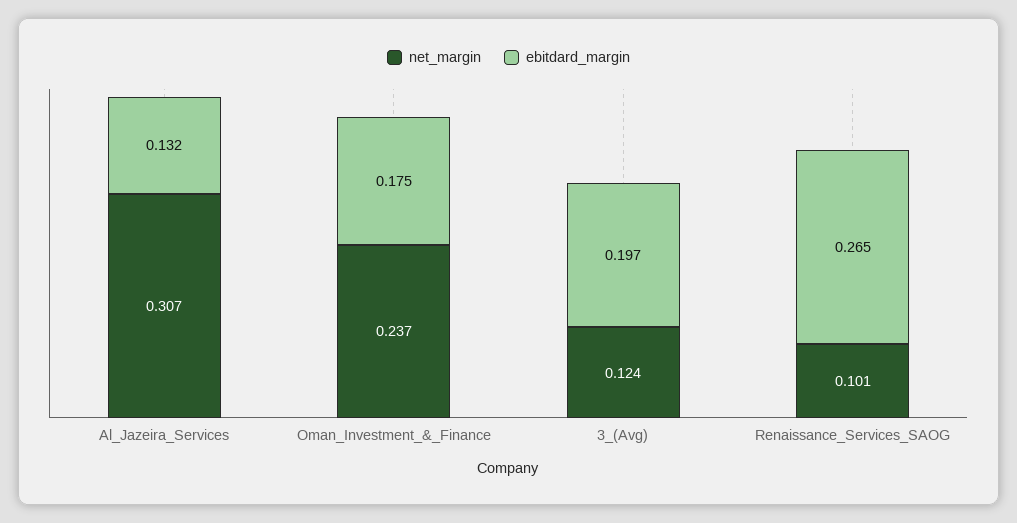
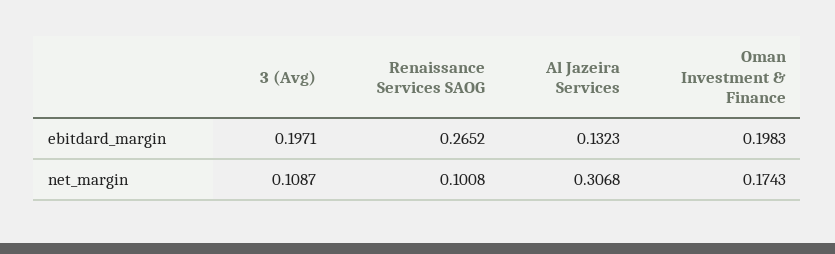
  {
    "net_margin": {
      "Al_Jazeira_Services": 0.3068,
-     "Oman_Investment_&_Finance": 0.237,
+     "Oman_Investment_&_Finance": 0.1743,
-     "3_(Avg)": 0.124,
+     "3_(Avg)": 0.1087,
      "Renaissance_Services_SAOG": 0.1008
    },
    "ebitdard_margin": {
      "Al_Jazeira_Services": 0.1323,
-     "Oman_Investment_&_Finance": 0.175,
+     "Oman_Investment_&_Finance": 0.1983,
      "3_(Avg)": 0.1971,
      "Renaissance_Services_SAOG": 0.2652
    }
  }

